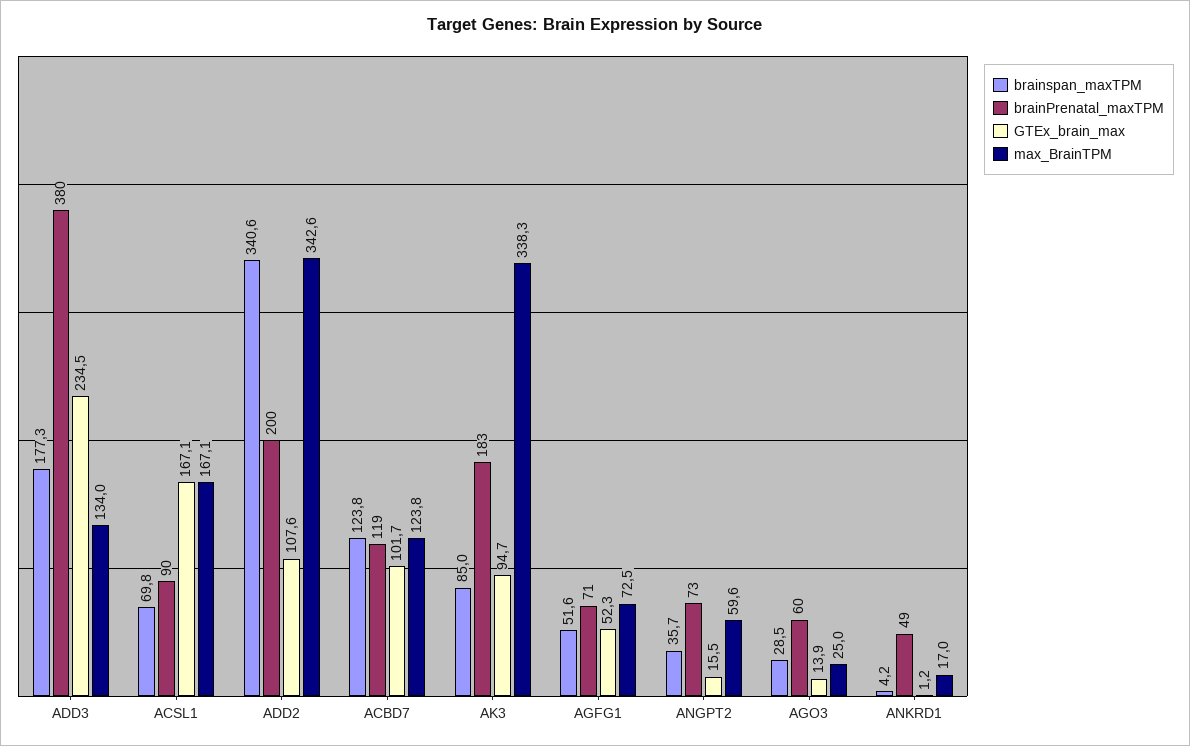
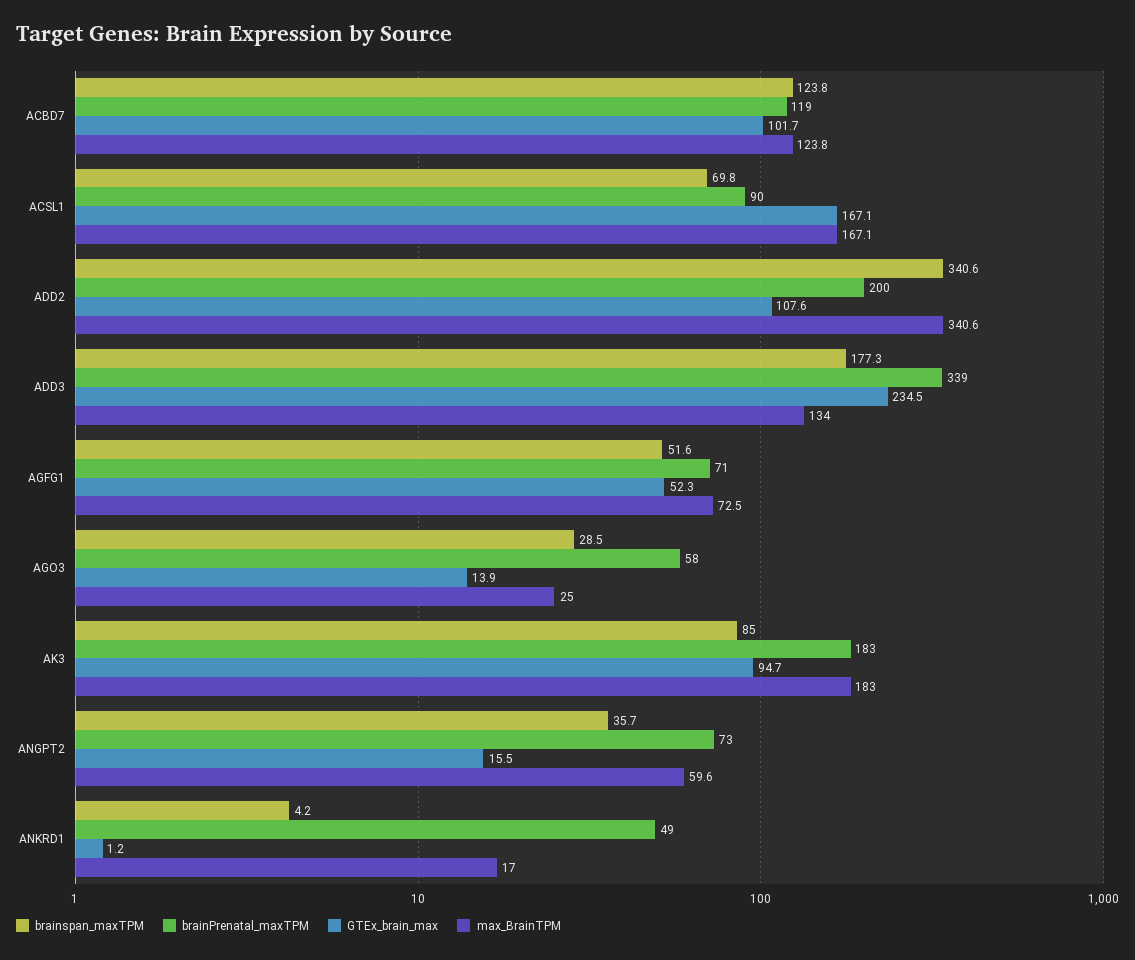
  {
    "brainspan_maxTPM": {
      "ADD3": 177.3,
      "ACSL1": 69.8,
      "ADD2": 340.6,
      "ACBD7": 123.8,
      "AK3": 85,
      "AGFG1": 51.6,
      "ANGPT2": 35.7,
      "AGO3": 28.5,
      "ANKRD1": 4.2
    },
    "brainPrenatal_maxTPM": {
-     "ADD3": 380,
+     "ADD3": 339,
      "ACSL1": 90,
      "ADD2": 200,
      "ACBD7": 119,
      "AK3": 183,
      "AGFG1": 71,
      "ANGPT2": 73,
-     "AGO3": 60,
+     "AGO3": 58,
      "ANKRD1": 49
    },
    "GTEx_brain_max": {
      "ADD3": 234.5,
      "ACSL1": 167.1,
      "ADD2": 107.6,
      "ACBD7": 101.7,
      "AK3": 94.7,
      "AGFG1": 52.3,
      "ANGPT2": 15.5,
      "AGO3": 13.9,
      "ANKRD1": 1.2
    },
    "max_BrainTPM": {
      "ADD3": 134,
      "ACSL1": 167.1,
-     "ADD2": 342.6,
+     "ADD2": 340.6,
      "ACBD7": 123.8,
-     "AK3": 338.3,
+     "AK3": 183,
      "AGFG1": 72.5,
      "ANGPT2": 59.6,
      "AGO3": 25,
      "ANKRD1": 17
    }
  }

